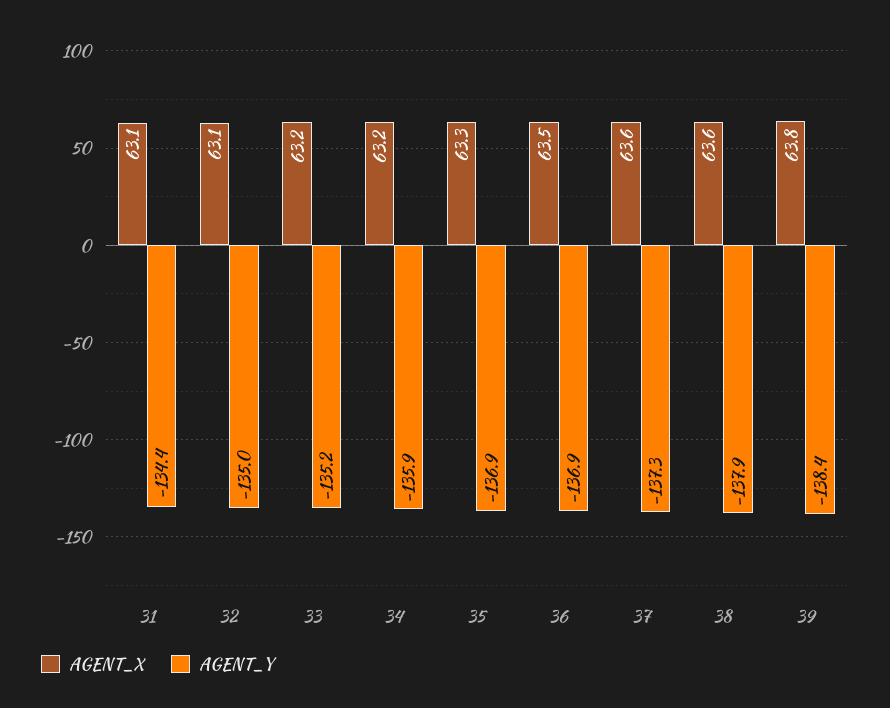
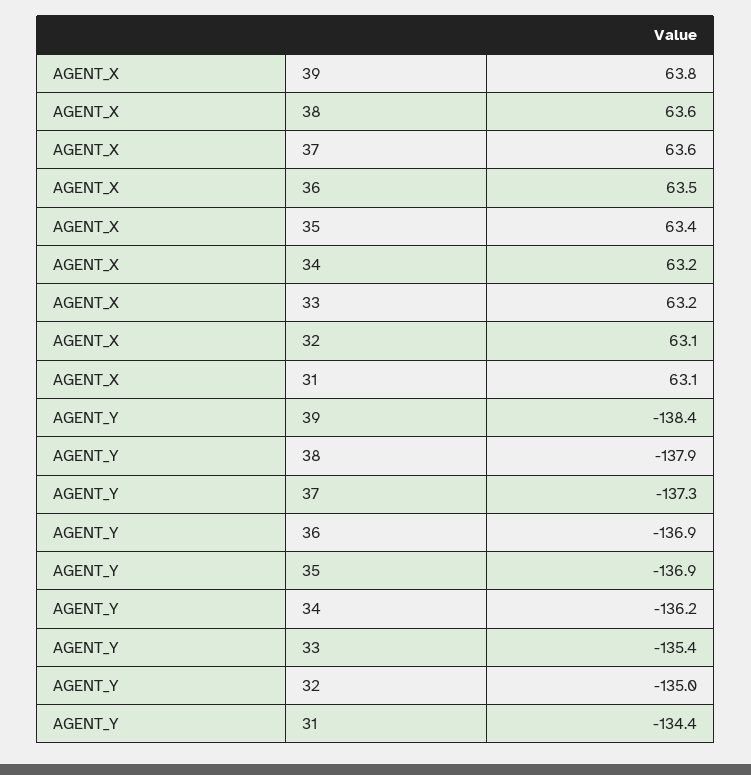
  {
    "AGENT_X": {
      "31": 63.1,
      "32": 63.1,
      "33": 63.2,
      "34": 63.2,
-     "35": 63.3,
+     "35": 63.4,
      "36": 63.5,
      "37": 63.6,
      "38": 63.6,
      "39": 63.8
    },
    "AGENT_Y": {
      "31": -134.4,
      "32": -135,
-     "33": -135.2,
+     "33": -135.4,
-     "34": -135.9,
+     "34": -136.2,
      "35": -136.9,
      "36": -136.9,
      "37": -137.3,
      "38": -137.9,
      "39": -138.4
    }
  }

